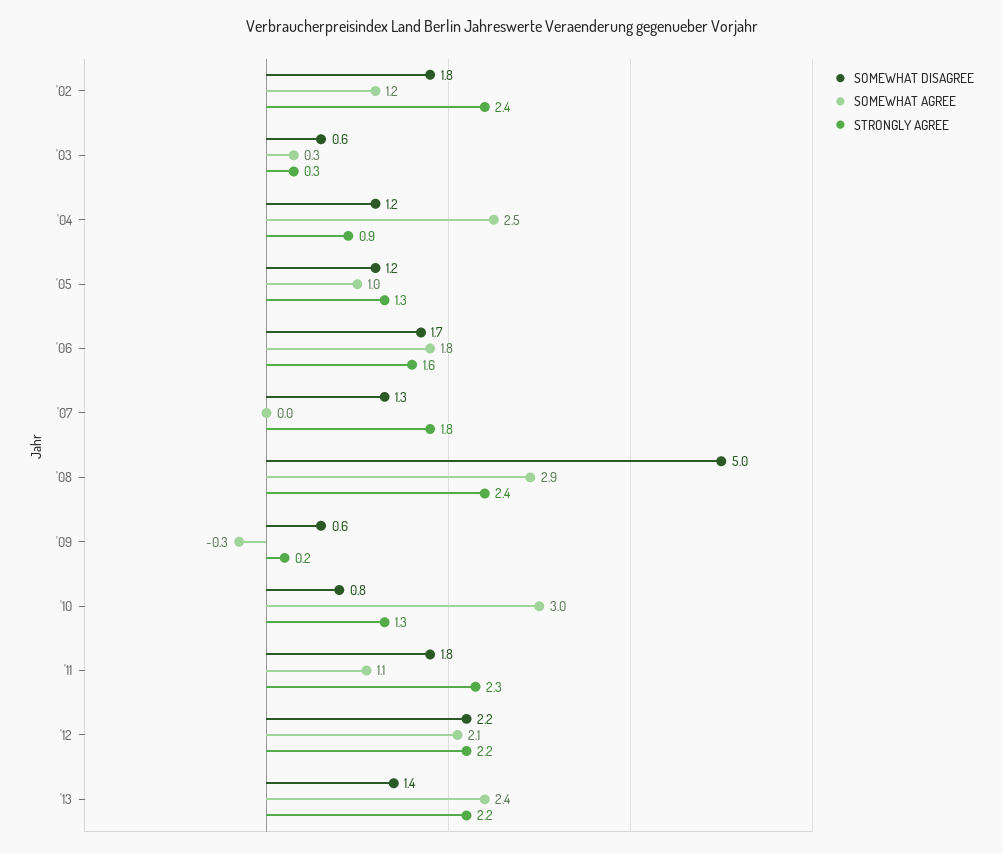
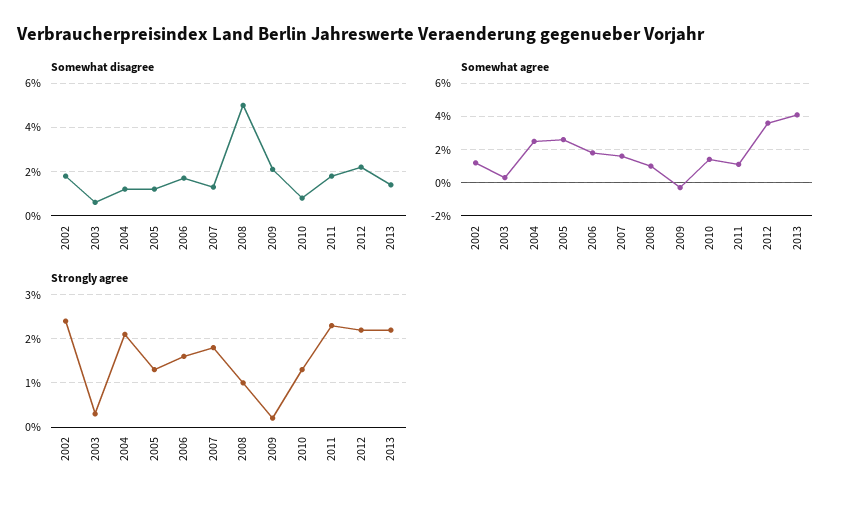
  {
    "SOMEWHAT DISAGREE": {
      "'02": 1.8,
      "'03": 0.6,
      "'04": 1.2,
      "'05": 1.2,
      "'06": 1.7,
      "'07": 1.3,
      "'08": 5,
-     "'09": 0.6,
+     "'09": 2,
      "'10": 0.8,
      "'11": 1.8,
      "'12": 2.2,
      "'13": 1.4
    },
    "SOMEWHAT AGREE": {
      "'02": 1.2,
      "'03": 0.3,
      "'04": 2.5,
-     "'05": 1,
+     "'05": 2.5,
      "'06": 1.8,
-     "'07": 0,
+     "'07": 1.5,
-     "'08": 2.9,
+     "'08": 1,
      "'09": -0.3,
-     "'10": 3,
+     "'10": 1.5,
      "'11": 1.1,
-     "'12": 2.1,
+     "'12": 3.5,
-     "'13": 2.4
+     "'13": 4
    },
    "STRONGLY AGREE": {
      "'02": 2.4,
      "'03": 0.3,
-     "'04": 0.9,
+     "'04": 2,
      "'05": 1.3,
      "'06": 1.6,
      "'07": 1.8,
-     "'08": 2.4,
+     "'08": 1,
      "'09": 0.2,
      "'10": 1.3,
      "'11": 2.3,
      "'12": 2.2,
      "'13": 2.2
    }
  }

